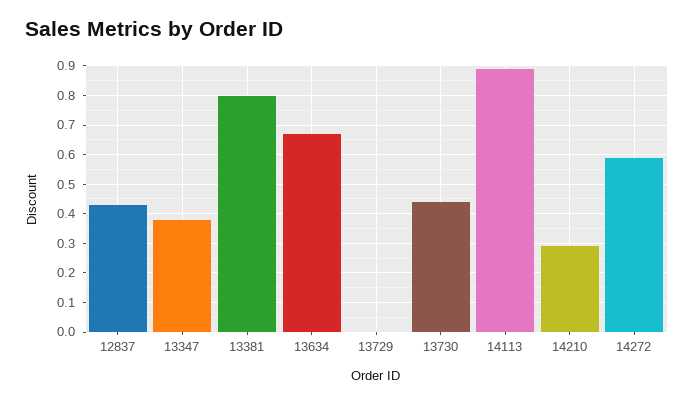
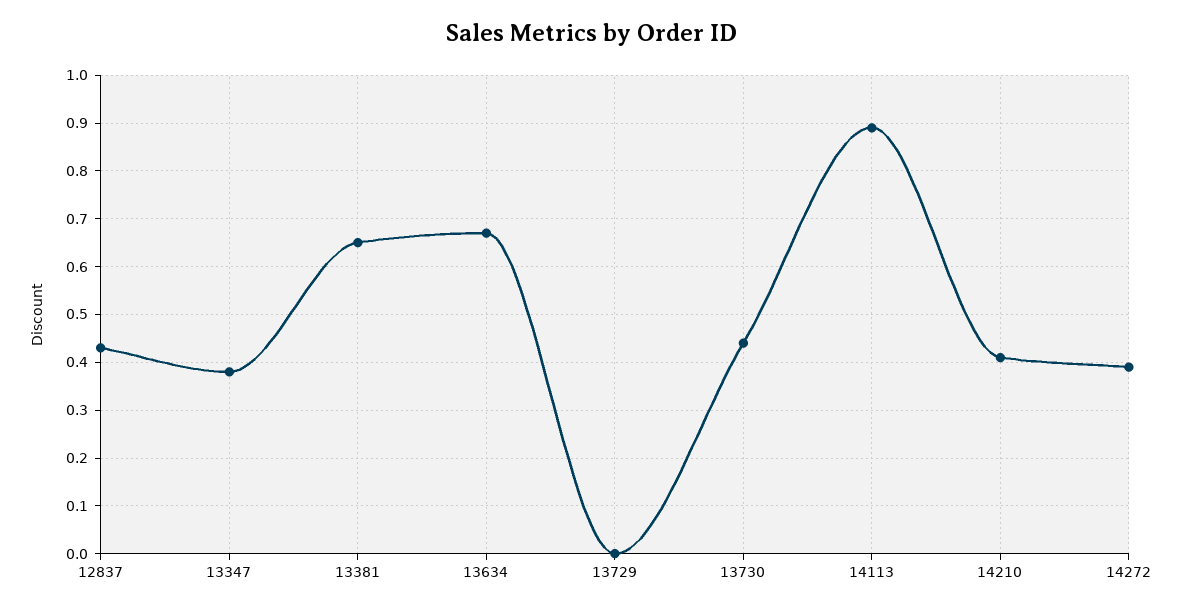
  {
    "12837": 0.45,
    "13347": 0.4,
-   "13381": 0.8,
+   "13381": 0.65,
    "13634": 0.65,
    "13729": 0,
    "13730": 0.45,
    "14113": 0.9,
-   "14210": 0.3,
+   "14210": 0.4,
-   "14272": 0.6
+   "14272": 0.4
  }

